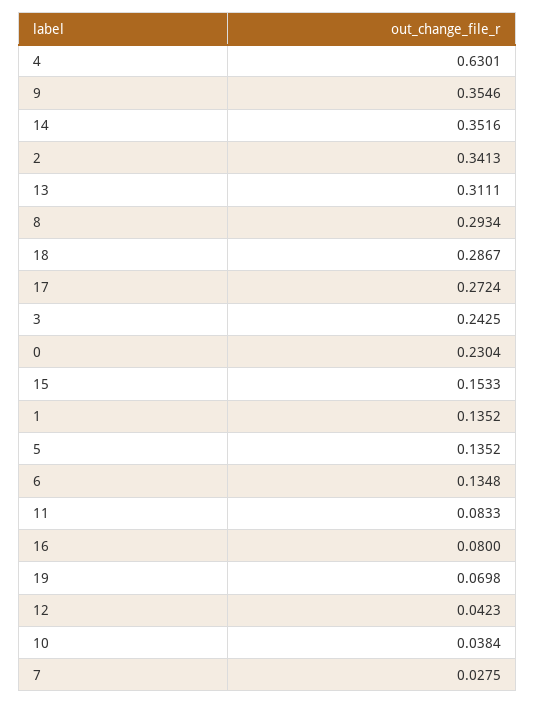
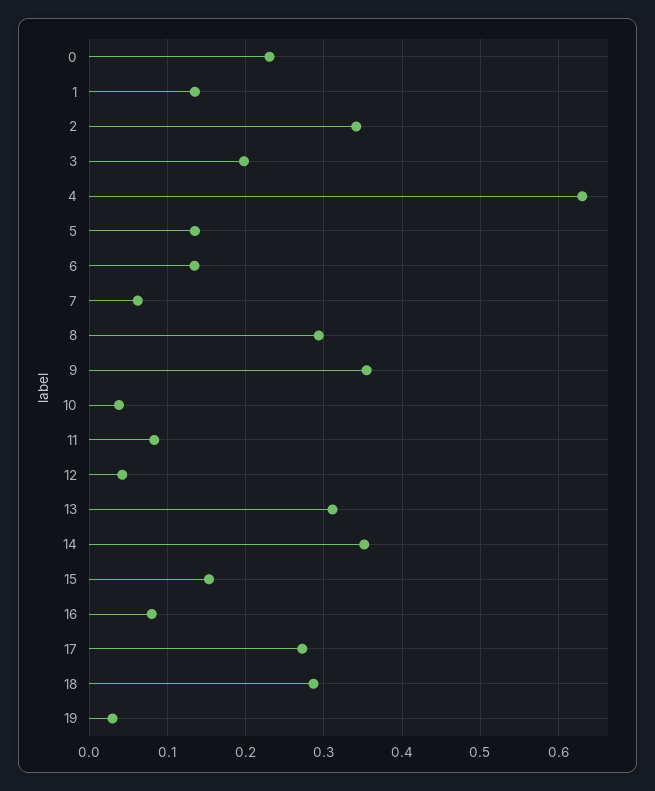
  {
    "4": 0.6301,
    "9": 0.3546,
    "14": 0.3516,
    "2": 0.3413,
    "13": 0.3111,
    "8": 0.2934,
    "18": 0.2867,
    "17": 0.2724,
-   "3": 0.2425,
+   "3": 0.2,
    "0": 0.2304,
    "15": 0.1533,
    "1": 0.1352,
    "5": 0.1352,
    "6": 0.1348,
    "11": 0.0833,
    "16": 0.08,
-   "19": 0.0698,
+   "19": 0.03,
    "12": 0.0423,
    "10": 0.0384,
-   "7": 0.0275
+   "7": 0.06
  }

